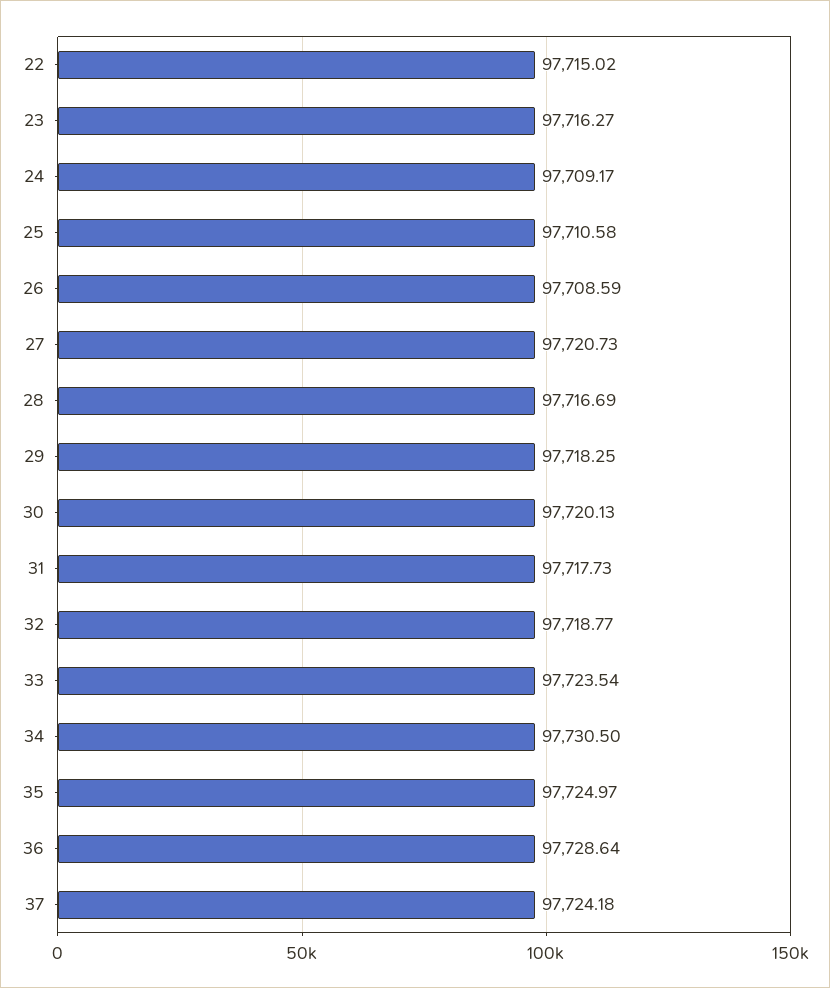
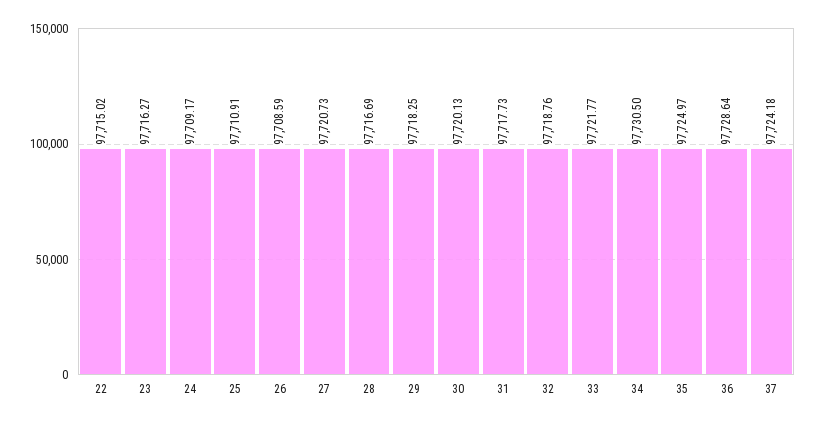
  {
    "22": 97715.02,
    "23": 97716.27,
    "24": 97709.17,
-   "25": 97710.58,
+   "25": 97710.91,
    "26": 97708.59,
    "27": 97720.73,
    "28": 97716.69,
    "29": 97718.25,
    "30": 97720.13,
    "31": 97717.73,
-   "32": 97718.77,
+   "32": 97718.76,
-   "33": 97723.54,
+   "33": 97721.77,
    "34": 97730.5,
    "35": 97724.97,
    "36": 97728.64,
    "37": 97724.18
  }

